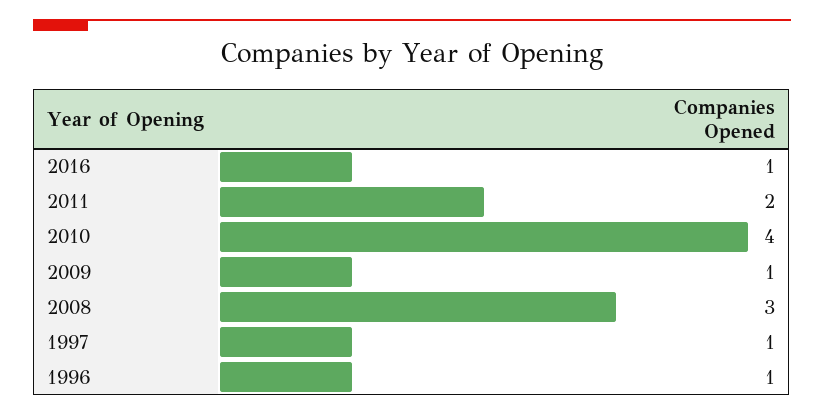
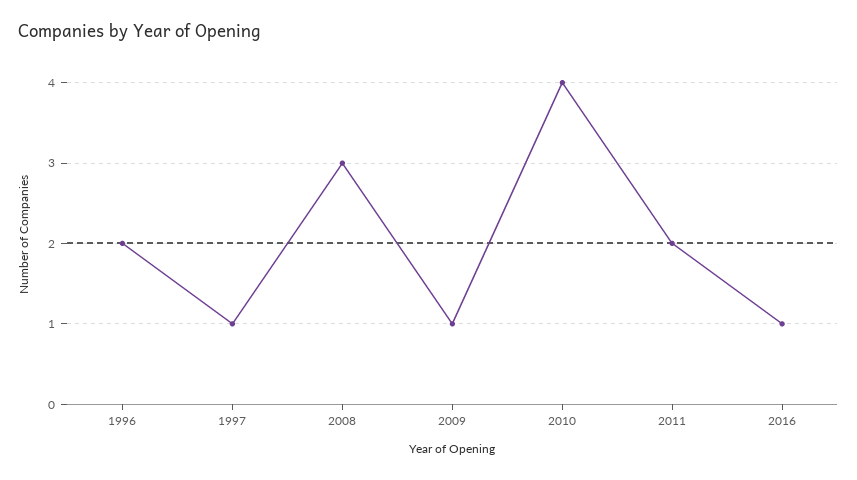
  {
    "2016": 1,
    "2011": 2,
    "2010": 4,
    "2009": 1,
    "2008": 3,
    "1997": 1,
-   "1996": 1
+   "1996": 2
  }

